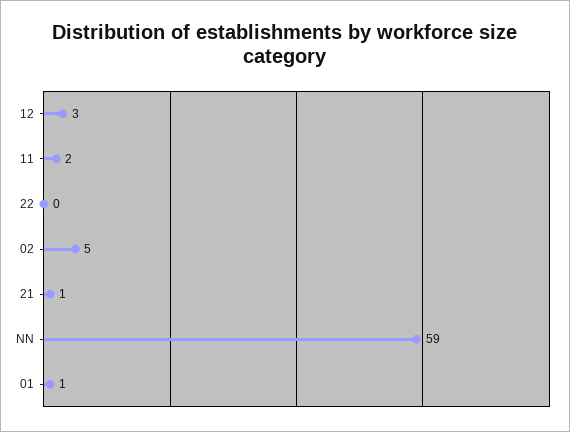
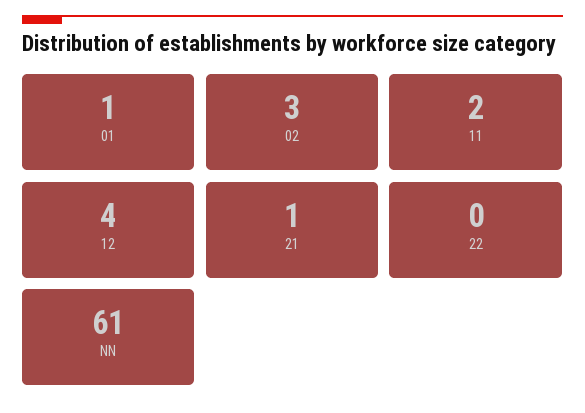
  {
-   "12": 3,
+   "12": 4,
    "11": 2,
    "22": 0,
-   "02": 5,
+   "02": 3,
    "21": 1,
-   "NN": 59,
+   "NN": 61,
    "01": 1
  }

